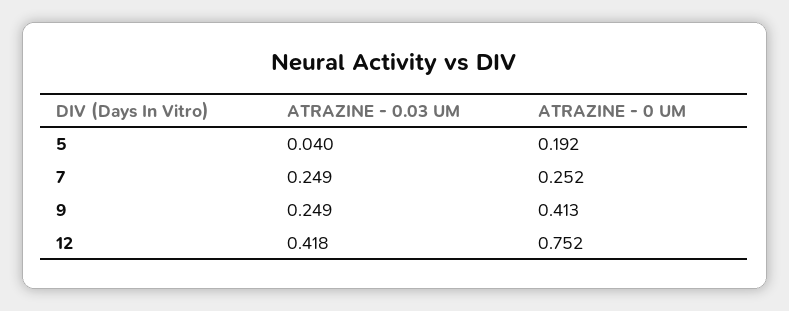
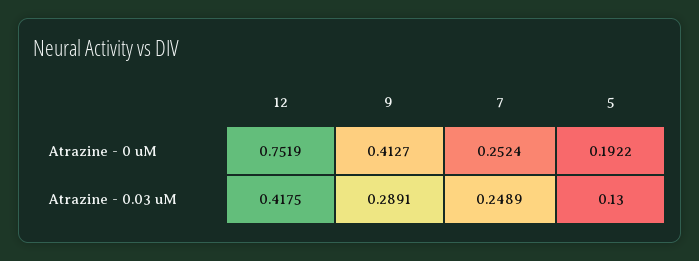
  {
    "ATRAZINE - 0.03 UM": {
-     "5": 0.04,
+     "5": 0.13,
      "7": 0.2489,
-     "9": 0.249,
+     "9": 0.2891,
      "12": 0.4175
    },
    "ATRAZINE - 0 UM": {
      "5": 0.1922,
      "7": 0.2524,
      "9": 0.4127,
      "12": 0.7519
    }
  }

